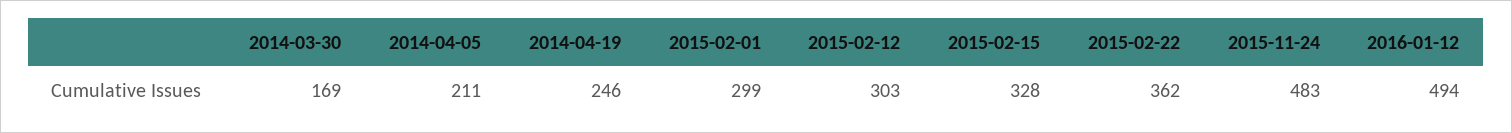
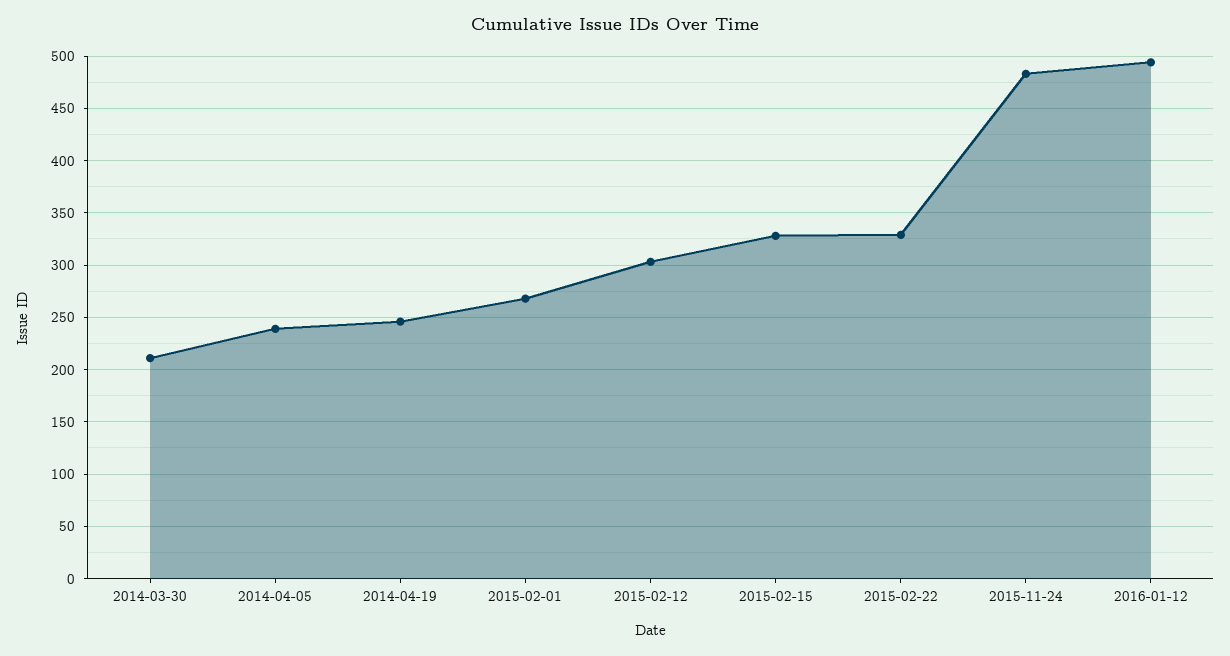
  {
-   "2014-03-30": 169,
+   "2014-03-30": 210,
-   "2014-04-05": 211,
+   "2014-04-05": 240,
    "2014-04-19": 246,
-   "2015-02-01": 299,
+   "2015-02-01": 270,
    "2015-02-12": 303,
    "2015-02-15": 328,
-   "2015-02-22": 362,
+   "2015-02-22": 330,
    "2015-11-24": 483,
    "2016-01-12": 494
  }

